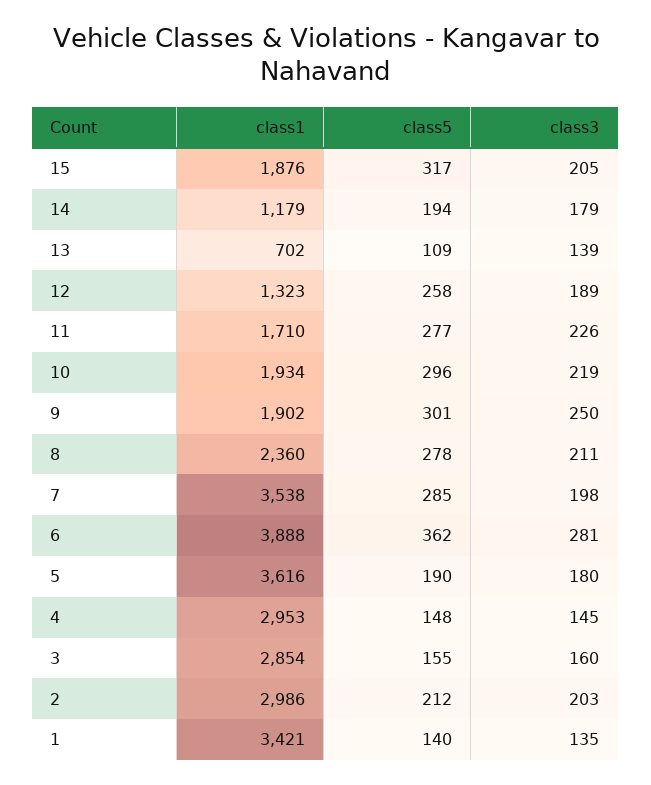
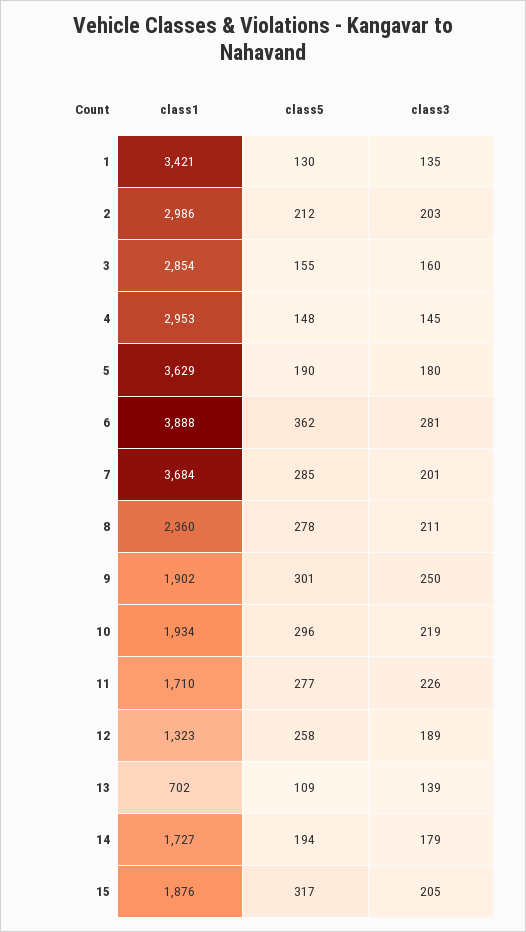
  {
    "class1": {
      "15": 1876,
-     "14": 1179,
+     "14": 1727,
      "13": 702,
      "12": 1323,
      "11": 1710,
      "10": 1934,
      "9": 1902,
      "8": 2360,
-     "7": 3538,
+     "7": 3684,
      "6": 3888,
-     "5": 3616,
+     "5": 3629,
      "4": 2953,
      "3": 2854,
      "2": 2986,
      "1": 3421
    },
    "class5": {
      "15": 317,
      "14": 194,
      "13": 109,
      "12": 258,
      "11": 277,
      "10": 296,
      "9": 301,
      "8": 278,
      "7": 285,
      "6": 362,
      "5": 190,
      "4": 148,
      "3": 155,
      "2": 212,
-     "1": 140
+     "1": 130
    },
    "class3": {
      "15": 205,
      "14": 179,
      "13": 139,
      "12": 189,
      "11": 226,
      "10": 219,
      "9": 250,
      "8": 211,
-     "7": 198,
+     "7": 201,
      "6": 281,
      "5": 180,
      "4": 145,
      "3": 160,
      "2": 203,
      "1": 135
    }
  }

